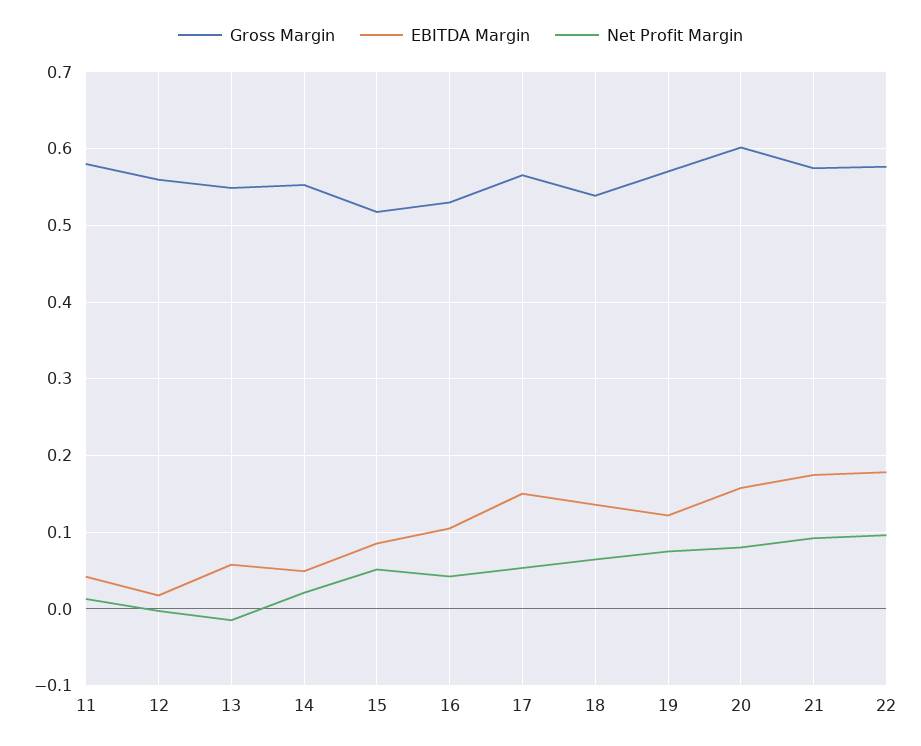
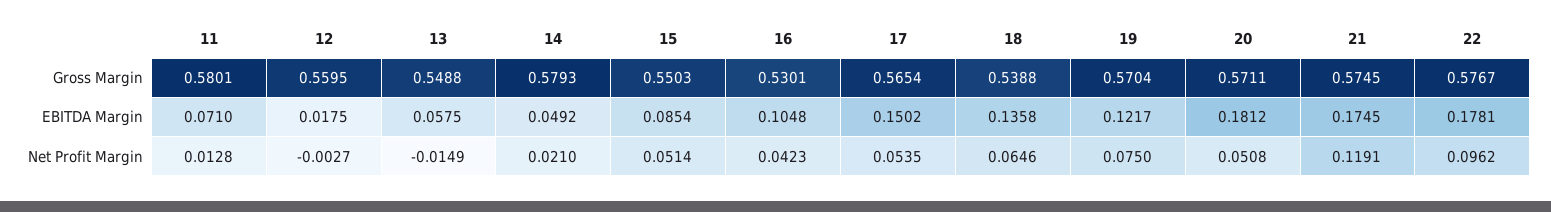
  {
    "Gross Margin": {
      "11": 0.5801,
      "12": 0.5595,
      "13": 0.5488,
-     "14": 0.55,
+     "14": 0.5793,
-     "15": 0.52,
+     "15": 0.5503,
      "16": 0.5301,
      "17": 0.5654,
      "18": 0.5388,
      "19": 0.5704,
-     "20": 0.6,
+     "20": 0.5711,
      "21": 0.5745,
      "22": 0.5767
    },
    "EBITDA Margin": {
-     "11": 0.04,
+     "11": 0.071,
      "12": 0.0175,
      "13": 0.0575,
      "14": 0.0492,
      "15": 0.0854,
      "16": 0.1048,
      "17": 0.1502,
      "18": 0.1358,
      "19": 0.1217,
-     "20": 0.16,
+     "20": 0.1812,
      "21": 0.1745,
      "22": 0.1781
    },
    "Net Profit Margin": {
      "11": 0.0128,
      "12": -0.0027,
      "13": -0.0149,
      "14": 0.021,
      "15": 0.0514,
      "16": 0.0423,
      "17": 0.0535,
      "18": 0.0646,
      "19": 0.075,
-     "20": 0.08,
+     "20": 0.0508,
-     "21": 0.09,
+     "21": 0.1191,
      "22": 0.0962
    }
  }

